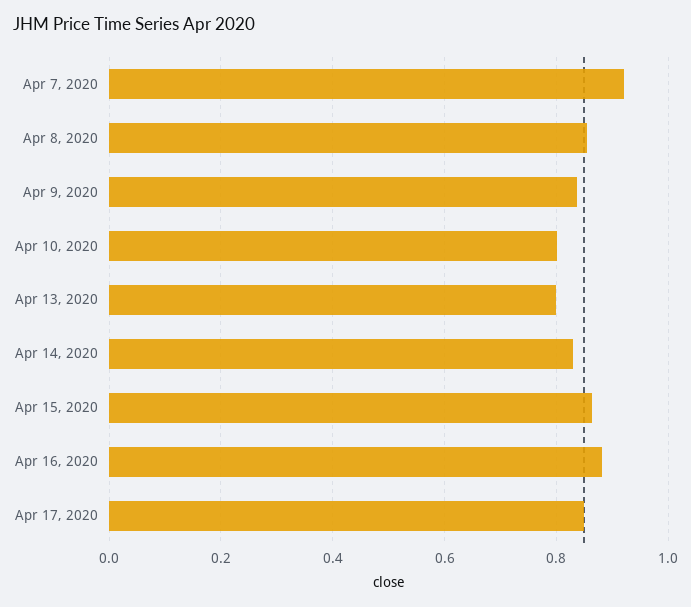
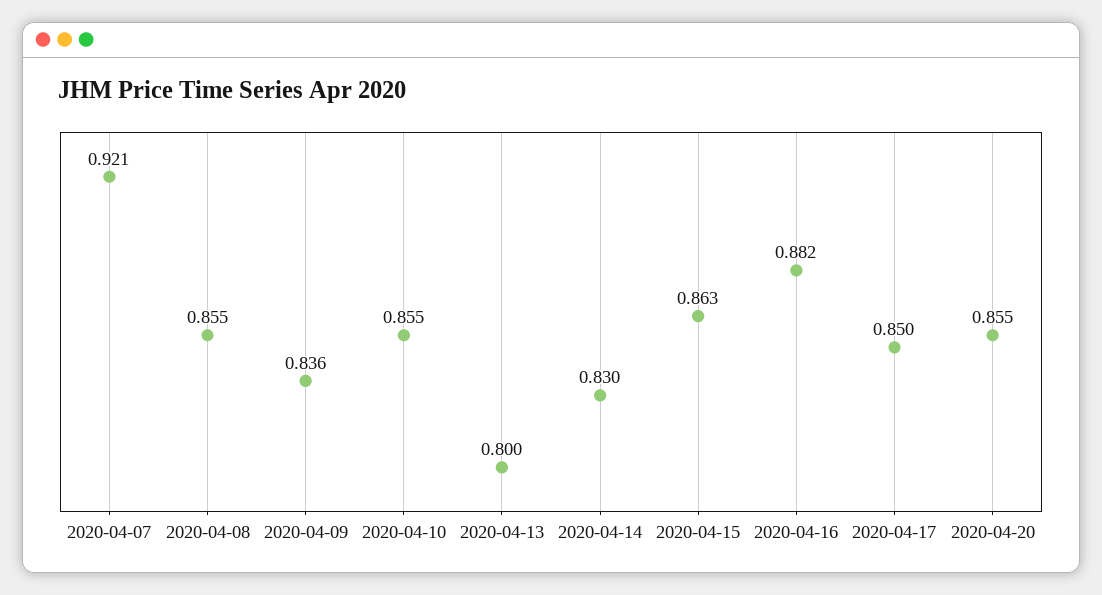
  {
    "Apr 7, 2020": 0.921,
    "Apr 8, 2020": 0.855,
    "Apr 9, 2020": 0.836,
-   "Apr 10, 2020": 0.8,
+   "Apr 10, 2020": 0.855,
    "Apr 13, 2020": 0.8,
    "Apr 14, 2020": 0.83,
    "Apr 15, 2020": 0.863,
    "Apr 16, 2020": 0.882,
-   "Apr 17, 2020": 0.85
+   "Apr 17, 2020": 0.85,
+   "2020-04-20": 0.855
  }

